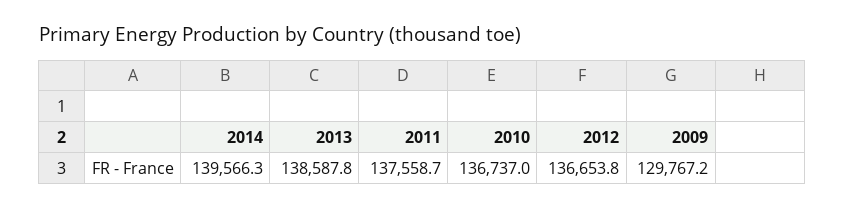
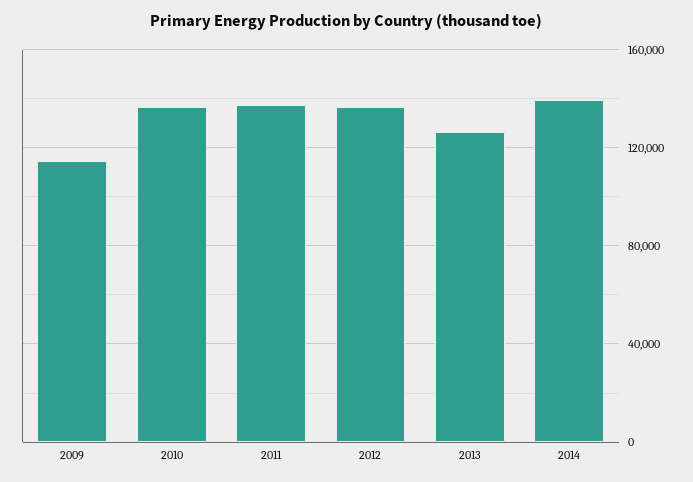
  {
    "2014": 139566.3,
-   "2013": 138587.8,
+   "2013": 125000,
    "2011": 137558.7,
    "2010": 136737,
    "2012": 136653.8,
-   "2009": 129767.2
+   "2009": 115000
  }

